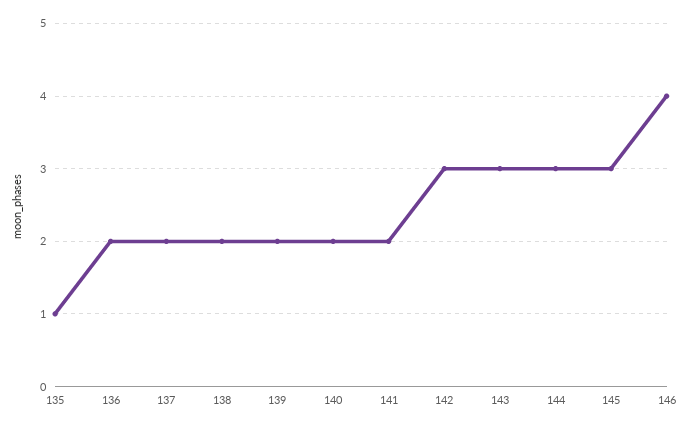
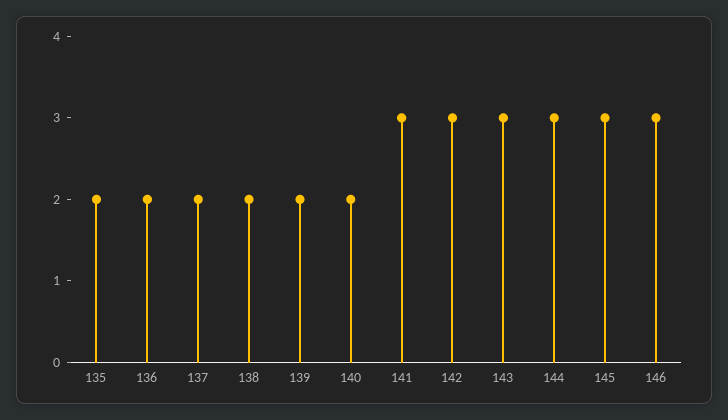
  {
-   "135": 1,
+   "135": 2,
    "136": 2,
    "137": 2,
    "138": 2,
    "139": 2,
    "140": 2,
-   "141": 2,
+   "141": 3,
    "142": 3,
    "143": 3,
    "144": 3,
    "145": 3,
-   "146": 4
+   "146": 3
  }

